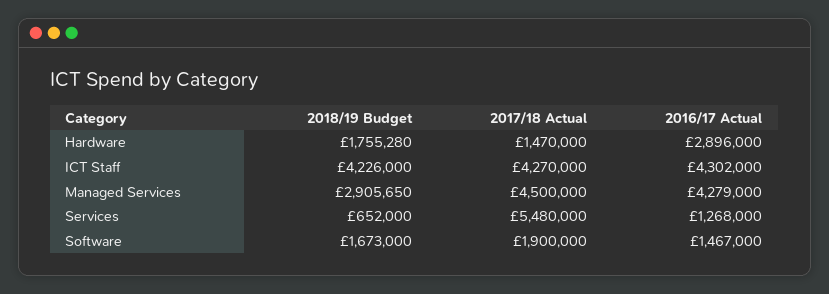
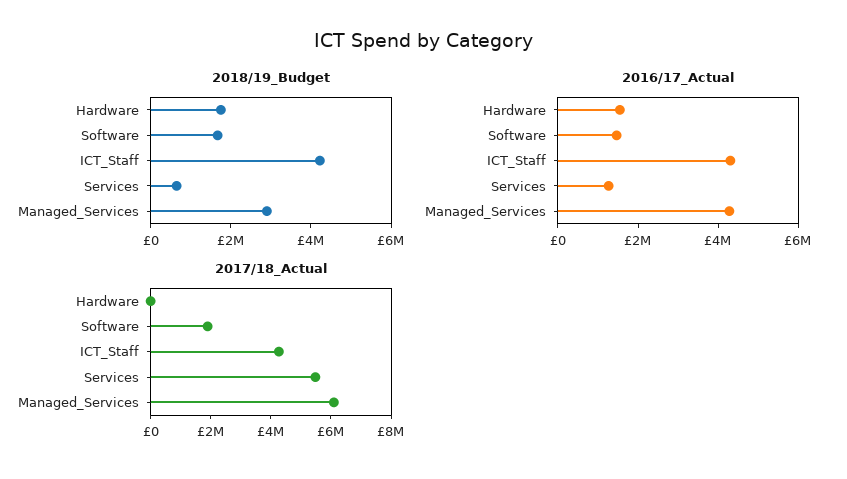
  {
    "2018/19 Budget": {
      "Hardware": 1755280,
      "ICT Staff": 4226000,
      "Managed Services": 2905650,
      "Services": 652000,
      "Software": 1673000
    },
    "2017/18 Actual": {
-     "Hardware": 1470000,
+     "Hardware": 0,
      "ICT Staff": 4270000,
-     "Managed Services": 4500000,
+     "Managed Services": 6000000,
      "Services": 5480000,
      "Software": 1900000
    },
    "2016/17 Actual": {
-     "Hardware": 2896000,
+     "Hardware": 1500000,
      "ICT Staff": 4302000,
      "Managed Services": 4279000,
      "Services": 1268000,
      "Software": 1467000
    }
  }

